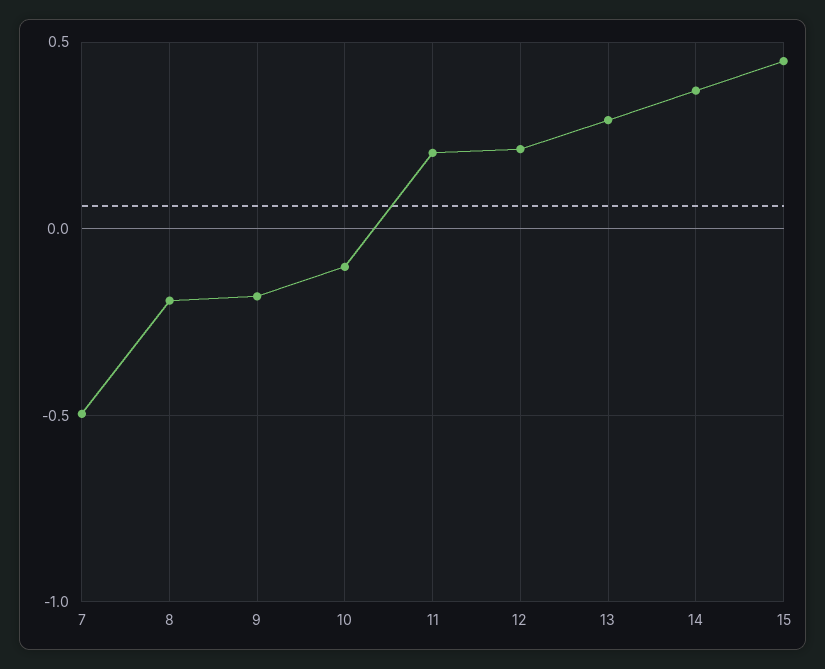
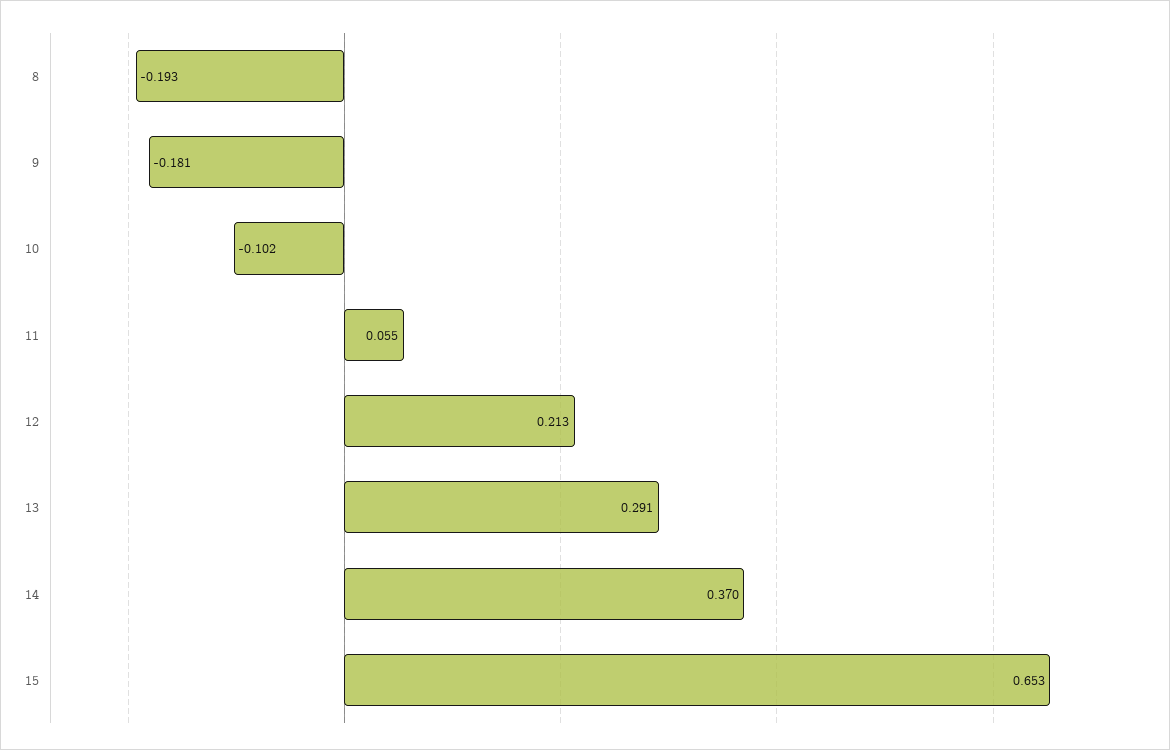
  {
-   "7": -0.5,
    "8": -0.193,
    "9": -0.181,
    "10": -0.102,
-   "11": 0.2,
+   "11": 0.055,
    "12": 0.213,
    "13": 0.291,
    "14": 0.37,
-   "15": 0.45
+   "15": 0.653
  }

